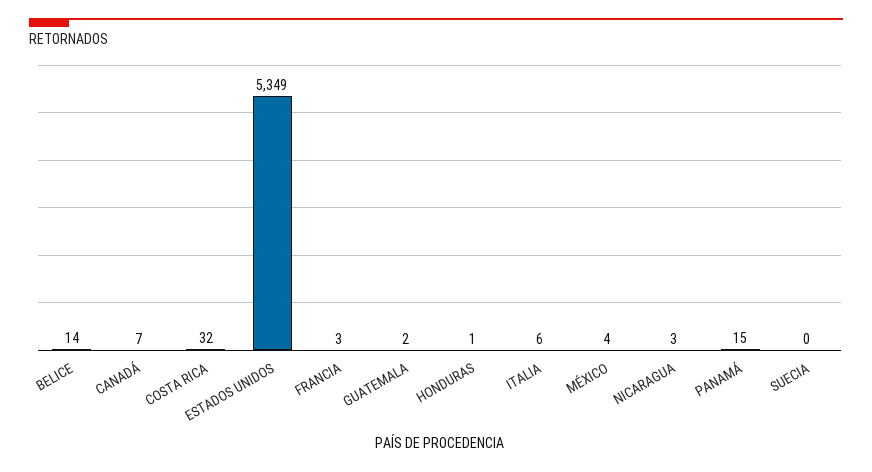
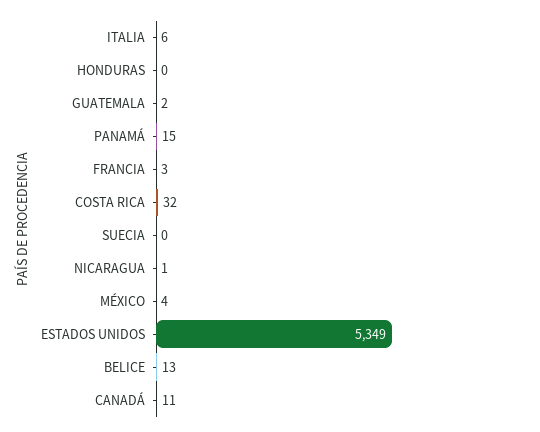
  {
-   "BELICE": 14,
+   "BELICE": 13,
-   "CANADÁ": 7,
+   "CANADÁ": 11,
    "COSTA RICA": 32,
    "ESTADOS UNIDOS": 5349,
    "FRANCIA": 3,
    "GUATEMALA": 2,
-   "HONDURAS": 1,
+   "HONDURAS": 0,
    "ITALIA": 6,
    "MÉXICO": 4,
-   "NICARAGUA": 3,
+   "NICARAGUA": 1,
    "PANAMÁ": 15,
    "SUECIA": 0
  }

